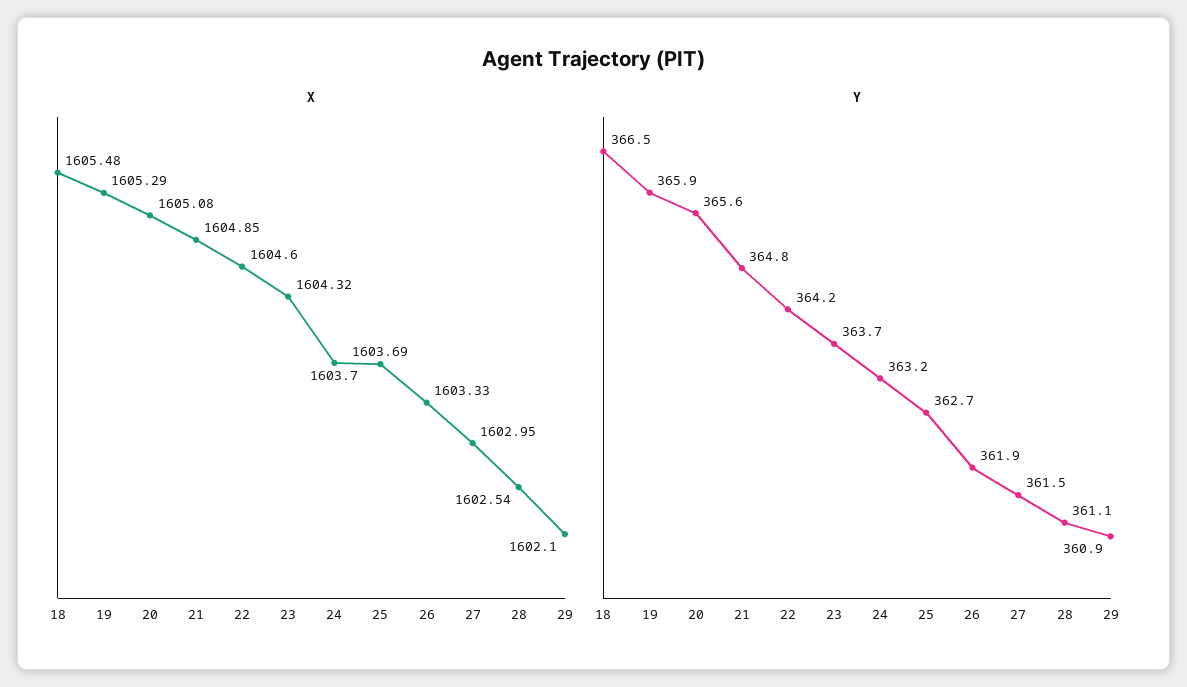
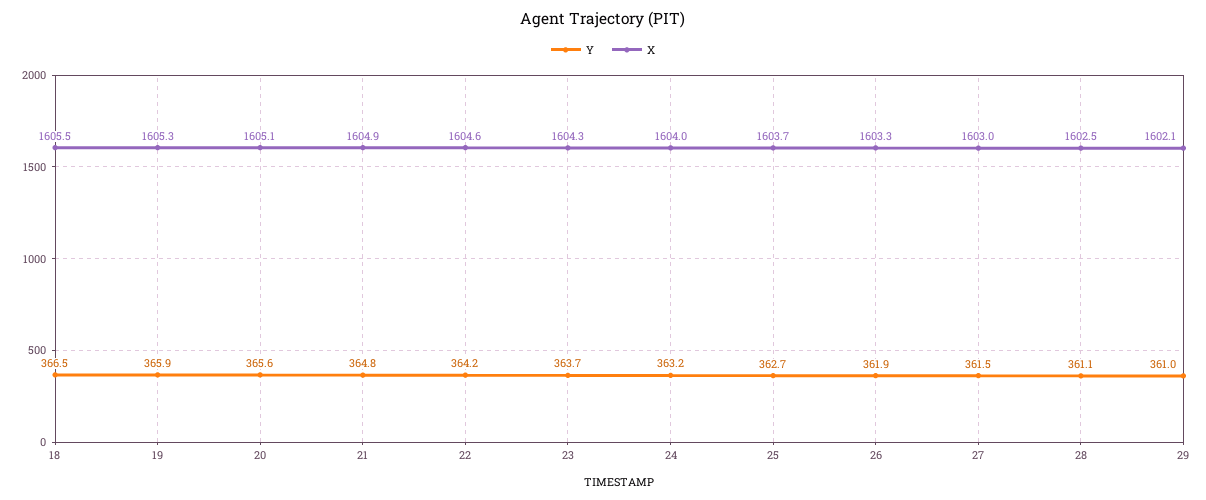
  {
    "X": {
      "18": 1605.48,
      "19": 1605.29,
      "20": 1605.08,
      "21": 1604.85,
      "22": 1604.6,
      "23": 1604.32,
-     "24": 1603.7,
+     "24": 1604,
      "25": 1603.69,
      "26": 1603.33,
      "27": 1602.95,
      "28": 1602.54,
      "29": 1602.1
    },
    "Y": {
      "18": 366.5,
      "19": 365.9,
      "20": 365.6,
      "21": 364.8,
      "22": 364.2,
      "23": 363.7,
      "24": 363.2,
      "25": 362.7,
      "26": 361.9,
      "27": 361.5,
      "28": 361.1,
-     "29": 360.9
+     "29": 361
    }
  }

